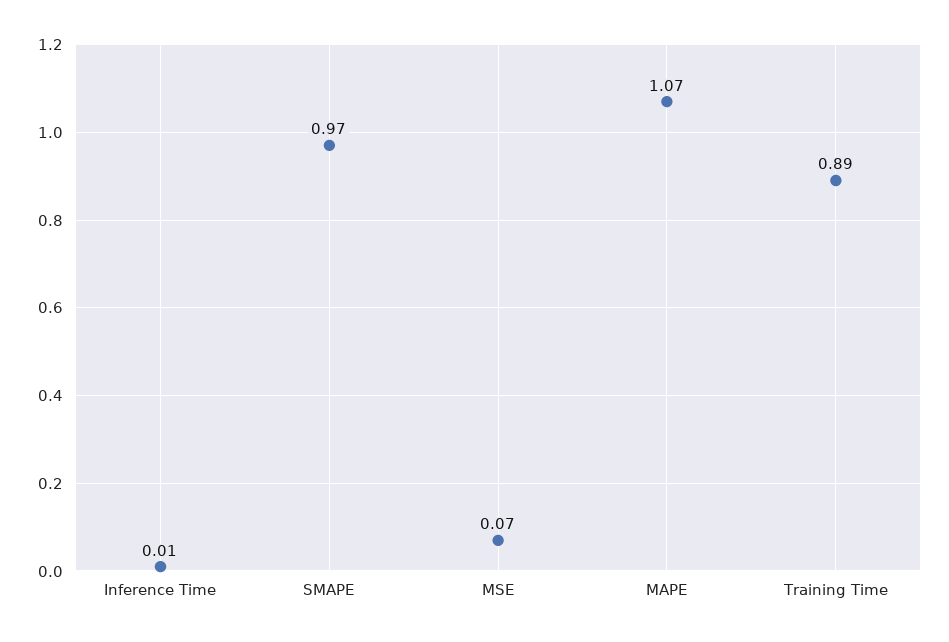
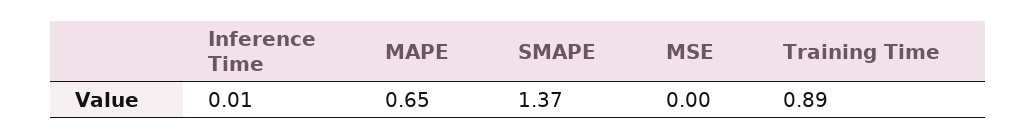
  {
    "Inference Time": 0.01,
-   "SMAPE": 0.97,
+   "SMAPE": 1.37,
-   "MSE": 0.07,
+   "MSE": 0,
-   "MAPE": 1.07,
+   "MAPE": 0.65,
    "Training Time": 0.89
  }

